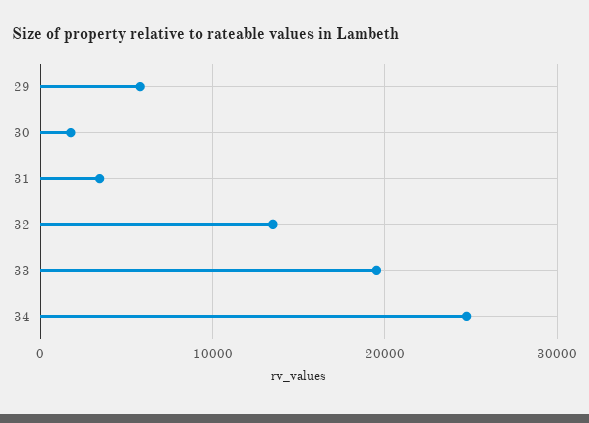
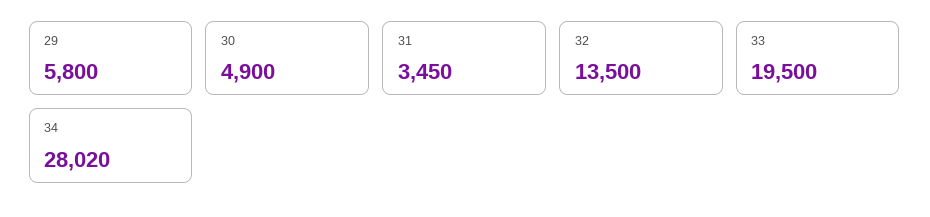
  {
    "29": 5800,
-   "30": 2000,
+   "30": 4900,
    "31": 3450,
    "32": 13500,
    "33": 19500,
-   "34": 25000
+   "34": 28020
  }

